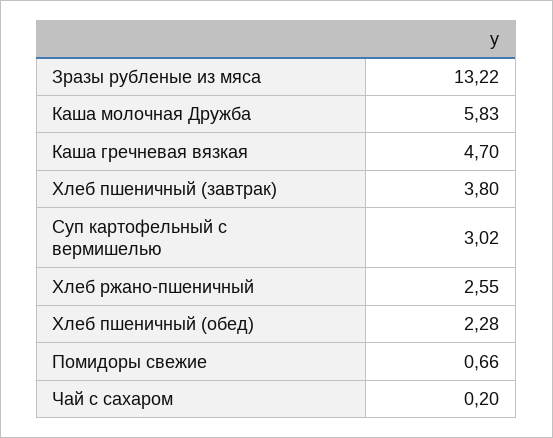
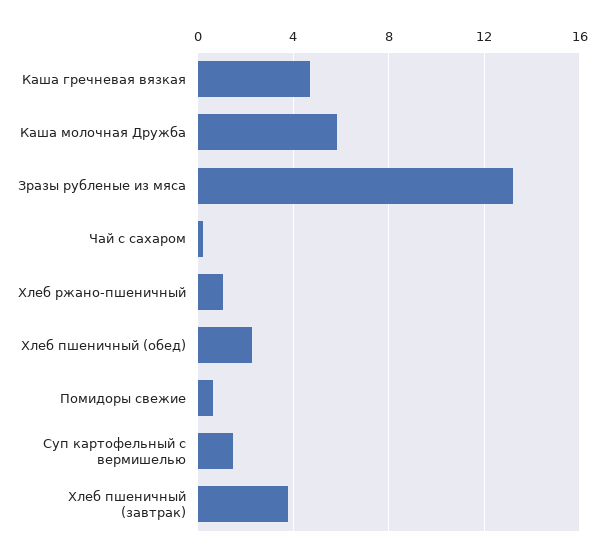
  {
    "Зразы рубленые из мяса": 13.22,
    "Каша молочная Дружба": 5.83,
    "Каша гречневая вязкая": 4.7,
    "Хлеб пшеничный (завтрак)": 3.8,
-   "Суп картофельный с вермишелью": 3.02,
+   "Суп картофельный с вермишелью": 1.5,
-   "Хлеб ржано-пшеничный": 2.55,
+   "Хлеб ржано-пшеничный": 1,
    "Хлеб пшеничный (обед)": 2.28,
    "Помидоры свежие": 0.66,
    "Чай с сахаром": 0.2
  }

